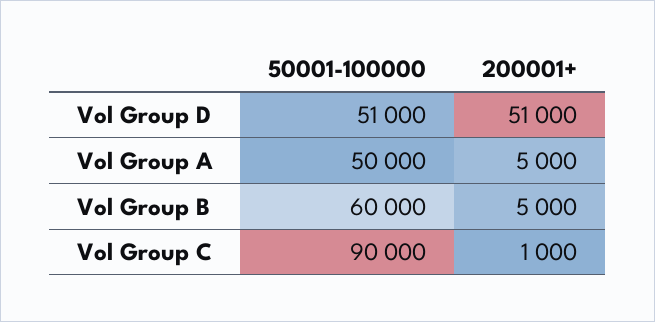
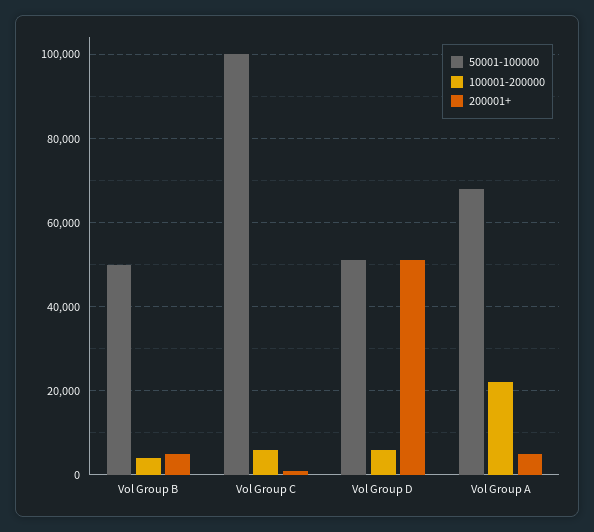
  {
    "50001-100000": {
      "Vol Group D": 51000,
-     "Vol Group A": 50000,
+     "Vol Group A": 68000,
-     "Vol Group B": 60000,
+     "Vol Group B": 50000,
-     "Vol Group C": 90000
+     "Vol Group C": 100000
    },
    "200001+": {
      "Vol Group D": 51000,
      "Vol Group A": 5000,
      "Vol Group B": 5000,
      "Vol Group C": 1000
-   }
+   },
+   "100001-200000": {
+     "Vol Group B": 4000,
+     "Vol Group C": 6000,
+     "Vol Group D": 6000,
+     "Vol Group A": 22000
+   }
  }

